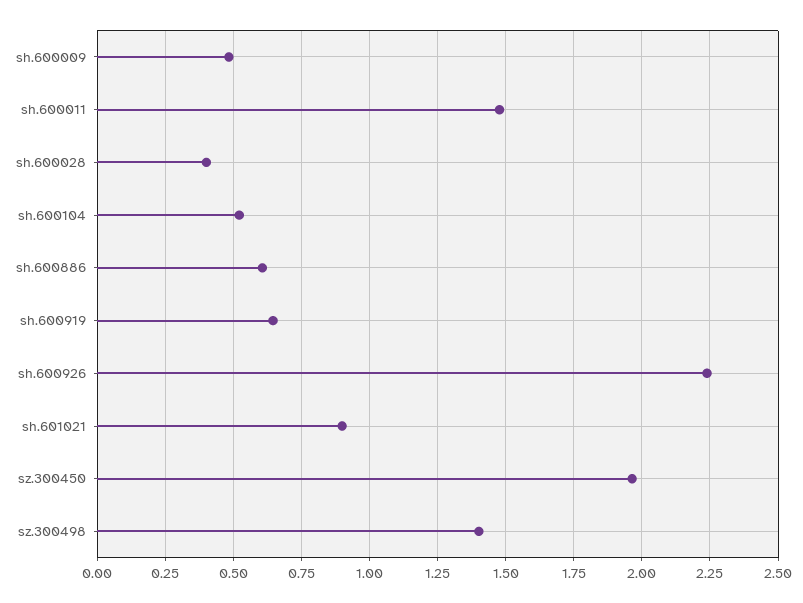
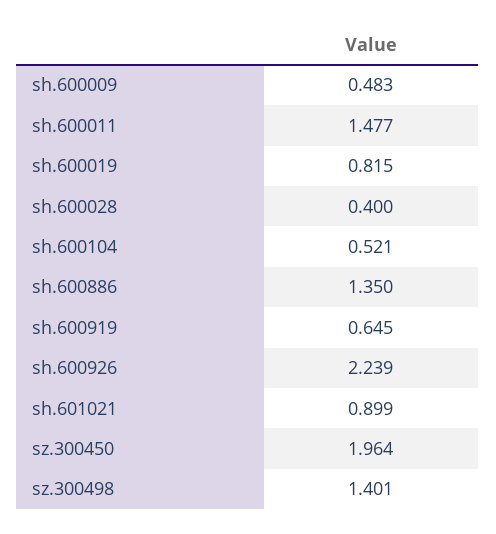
  {
    "sh.600009": 0.483,
    "sh.600011": 1.477,
    "sh.600028": 0.4,
    "sh.600104": 0.521,
-   "sh.600886": 0.6,
+   "sh.600886": 1.35,
    "sh.600919": 0.645,
    "sh.600926": 2.239,
    "sh.601021": 0.899,
    "sz.300450": 1.964,
-   "sz.300498": 1.401
+   "sz.300498": 1.401,
+   "sh.600019": 0.815
  }

